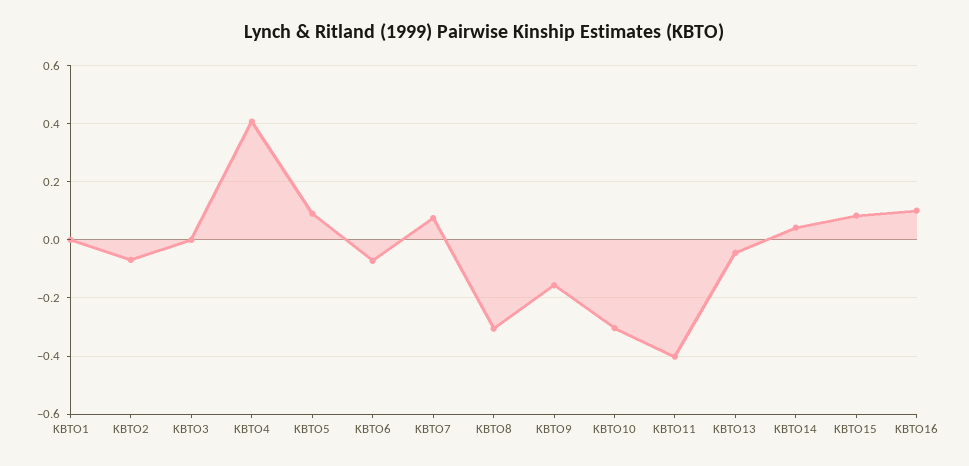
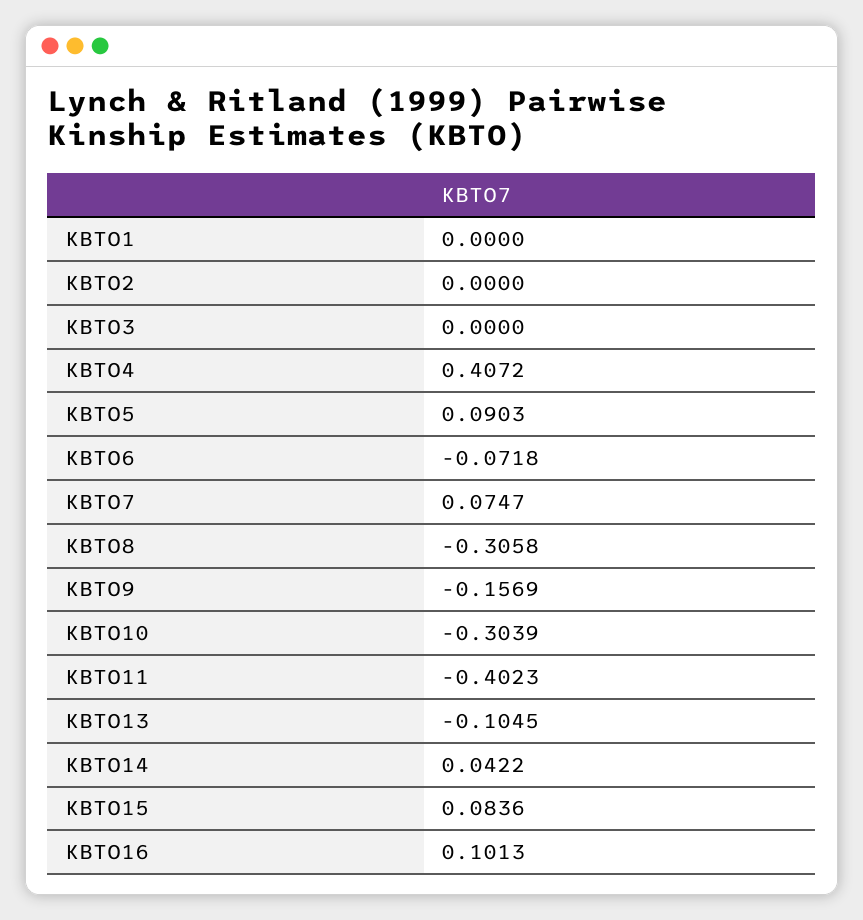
  {
    "KBTO1": 0,
-   "KBTO2": -0.075,
+   "KBTO2": 0,
    "KBTO3": 0,
    "KBTO4": 0.4072,
    "KBTO5": 0.0903,
    "KBTO6": -0.0718,
    "KBTO7": 0.0747,
    "KBTO8": -0.3058,
    "KBTO9": -0.1569,
    "KBTO10": -0.3039,
    "KBTO11": -0.4023,
-   "KBTO13": -0.05,
+   "KBTO13": -0.1045,
    "KBTO14": 0.0422,
    "KBTO15": 0.0836,
    "KBTO16": 0.1013
  }

